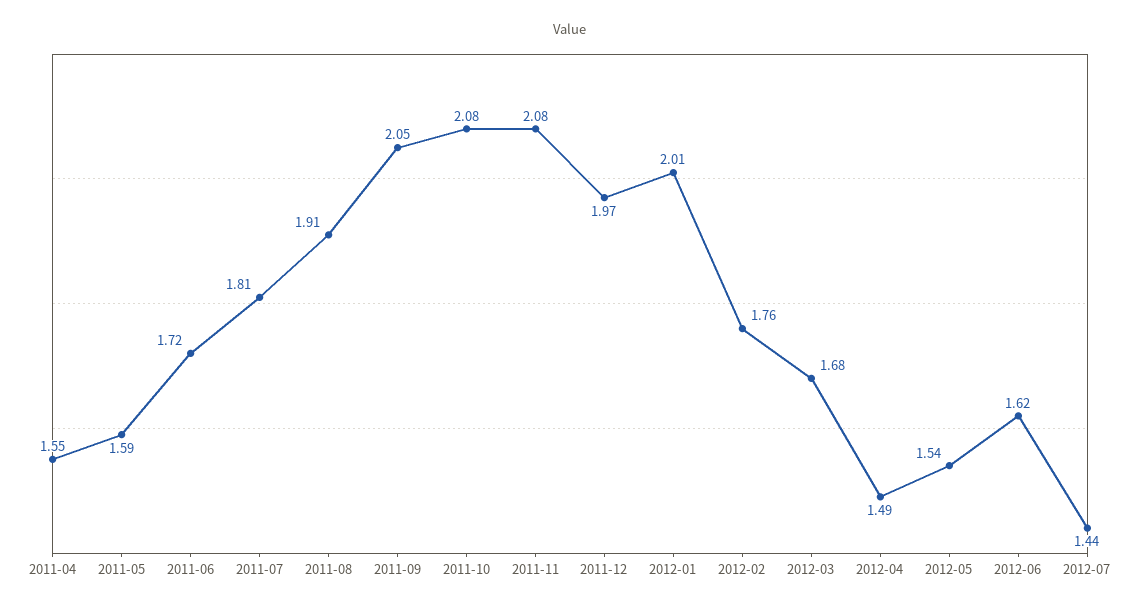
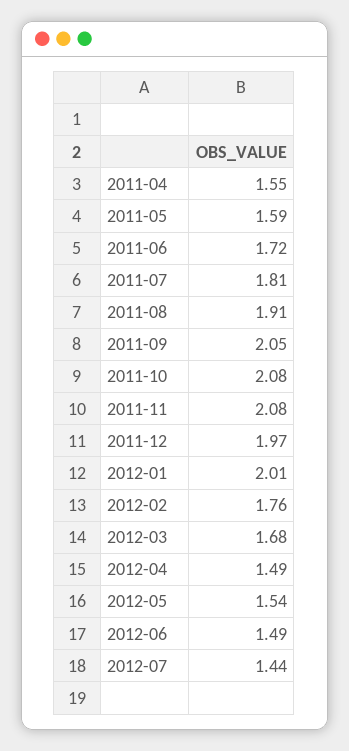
  {
    "2011-04": 1.55,
    "2011-05": 1.59,
    "2011-06": 1.72,
    "2011-07": 1.81,
    "2011-08": 1.91,
    "2011-09": 2.05,
    "2011-10": 2.08,
    "2011-11": 2.08,
    "2011-12": 1.97,
    "2012-01": 2.01,
    "2012-02": 1.76,
    "2012-03": 1.68,
    "2012-04": 1.49,
    "2012-05": 1.54,
-   "2012-06": 1.62,
+   "2012-06": 1.49,
    "2012-07": 1.44
  }

